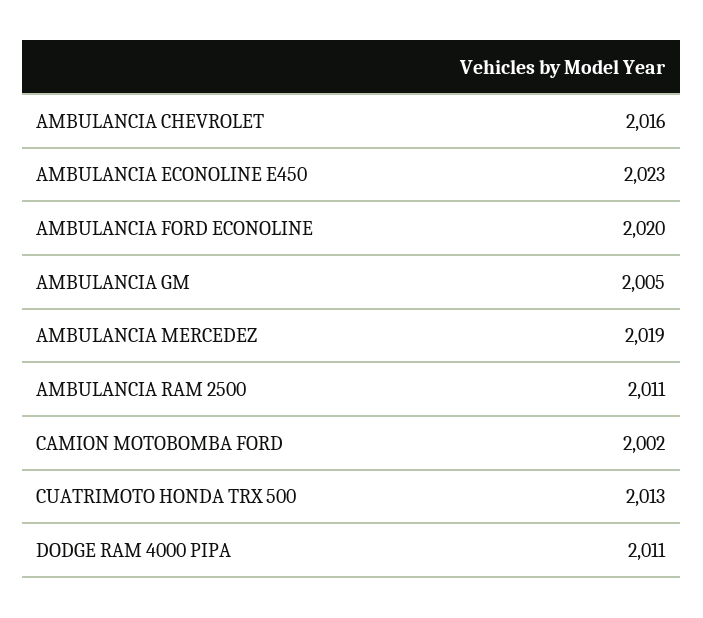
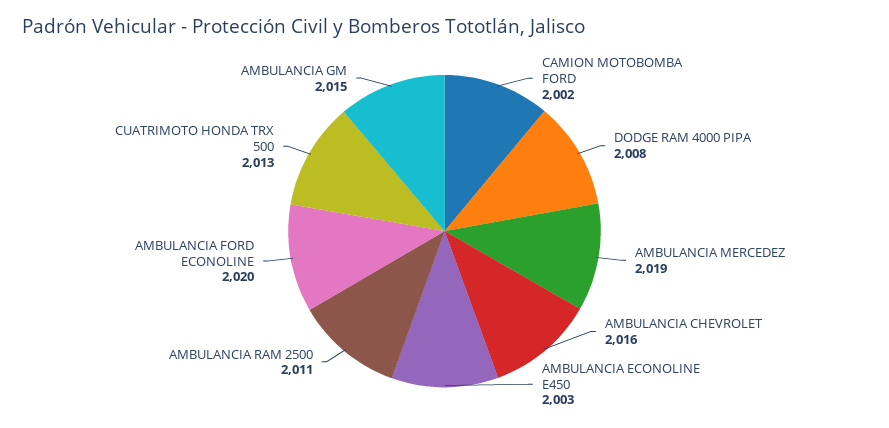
  {
    "AMBULANCIA CHEVROLET": 2016,
-   "AMBULANCIA ECONOLINE E450": 2023,
+   "AMBULANCIA ECONOLINE E450": 2003,
    "AMBULANCIA FORD ECONOLINE": 2020,
-   "AMBULANCIA GM": 2005,
+   "AMBULANCIA GM": 2015,
    "AMBULANCIA MERCEDEZ": 2019,
    "AMBULANCIA RAM 2500": 2011,
    "CAMION MOTOBOMBA FORD": 2002,
    "CUATRIMOTO HONDA TRX 500": 2013,
-   "DODGE RAM 4000 PIPA": 2011
+   "DODGE RAM 4000 PIPA": 2008
  }

